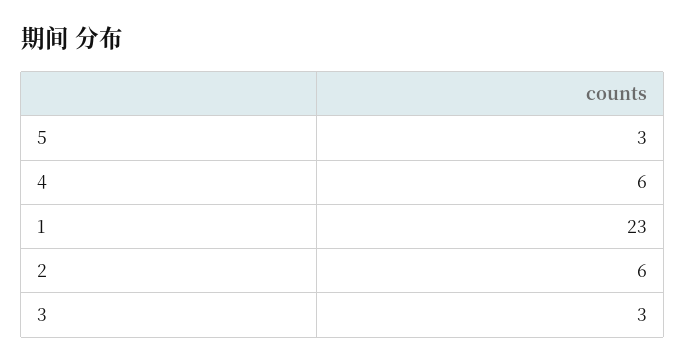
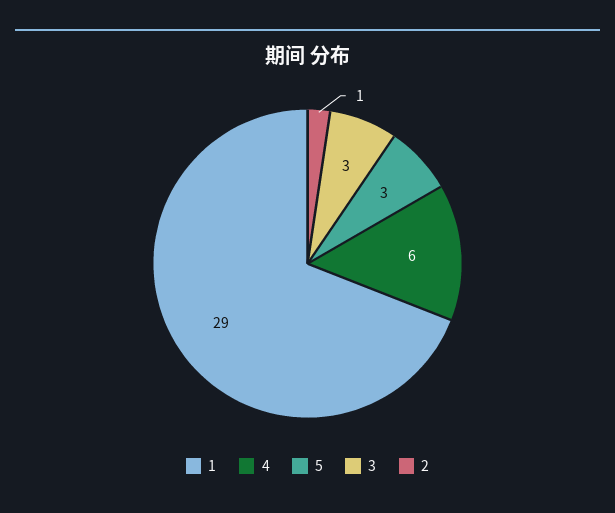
  {
    "5": 3,
    "4": 6,
-   "1": 23,
+   "1": 29,
-   "2": 6,
+   "2": 1,
    "3": 3
  }

